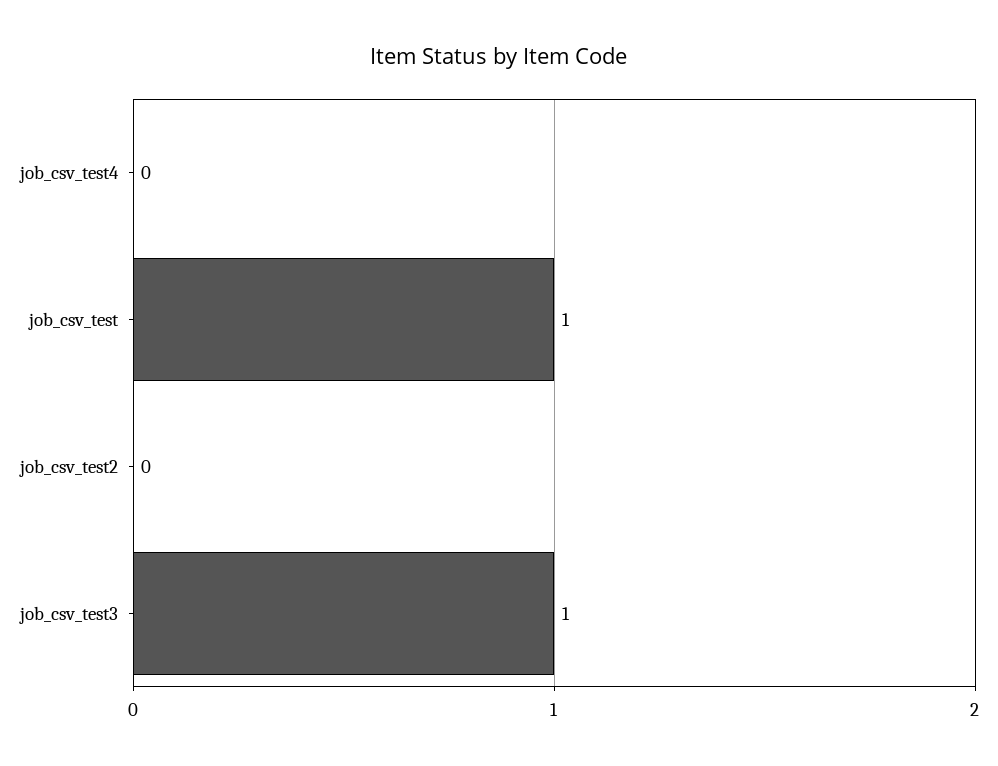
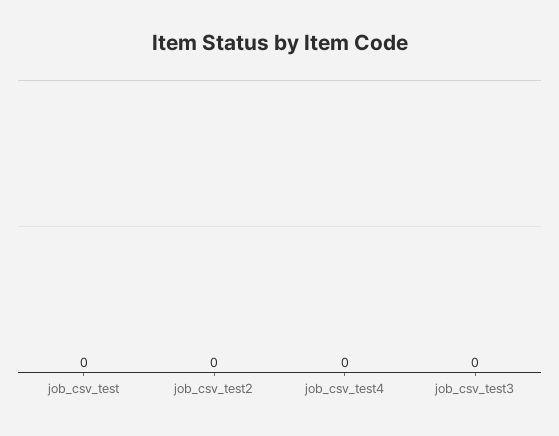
  {
    "job_csv_test4": 0,
-   "job_csv_test": 1,
+   "job_csv_test": 0,
    "job_csv_test2": 0,
-   "job_csv_test3": 1
+   "job_csv_test3": 0
  }

